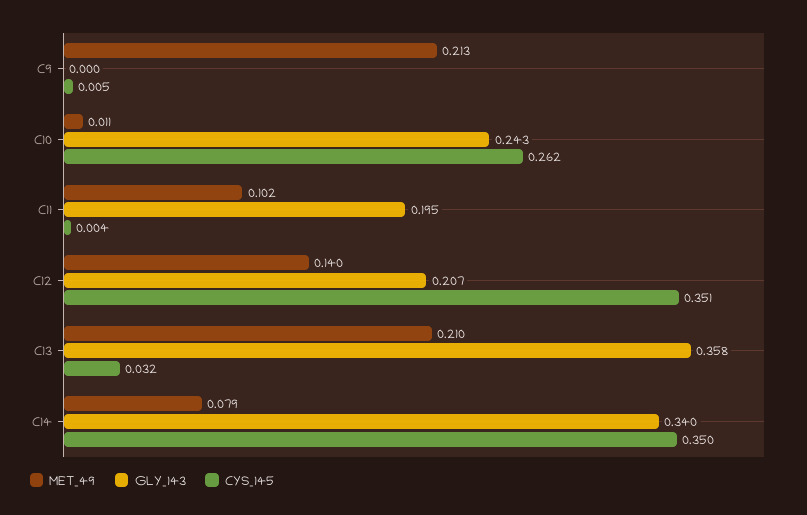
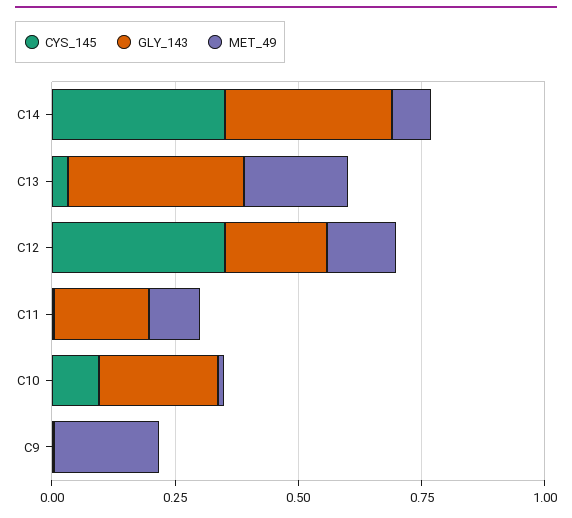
  {
    "MET_49": {
      "C9": 0.213,
      "C10": 0.011,
      "C11": 0.102,
      "C12": 0.14,
      "C13": 0.21,
      "C14": 0.079
    },
    "GLY_143": {
      "C9": 0,
      "C10": 0.243,
      "C11": 0.195,
      "C12": 0.207,
      "C13": 0.358,
      "C14": 0.34
    },
    "CYS_145": {
      "C9": 0.005,
-     "C10": 0.262,
+     "C10": 0.1,
      "C11": 0.004,
      "C12": 0.351,
      "C13": 0.032,
      "C14": 0.35
    }
  }

